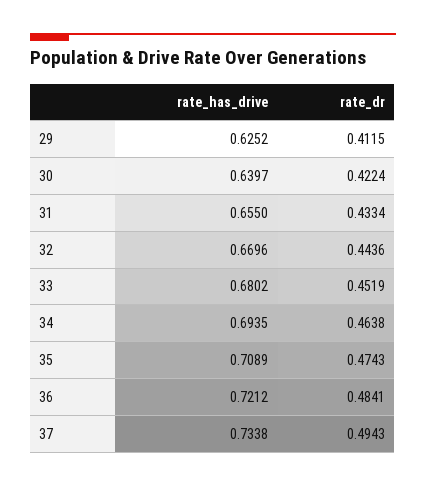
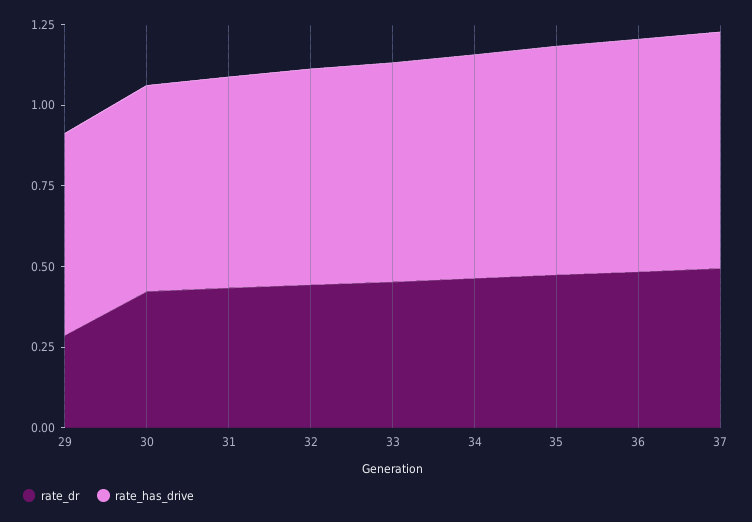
  {
    "rate_has_drive": {
      "29": 0.6252,
      "30": 0.6397,
      "31": 0.655,
      "32": 0.6696,
      "33": 0.6802,
      "34": 0.6935,
      "35": 0.7089,
      "36": 0.7212,
      "37": 0.7338
    },
    "rate_dr": {
-     "29": 0.4115,
+     "29": 0.3,
      "30": 0.4224,
      "31": 0.4334,
      "32": 0.4436,
      "33": 0.4519,
      "34": 0.4638,
      "35": 0.4743,
      "36": 0.4841,
      "37": 0.4943
    }
  }

